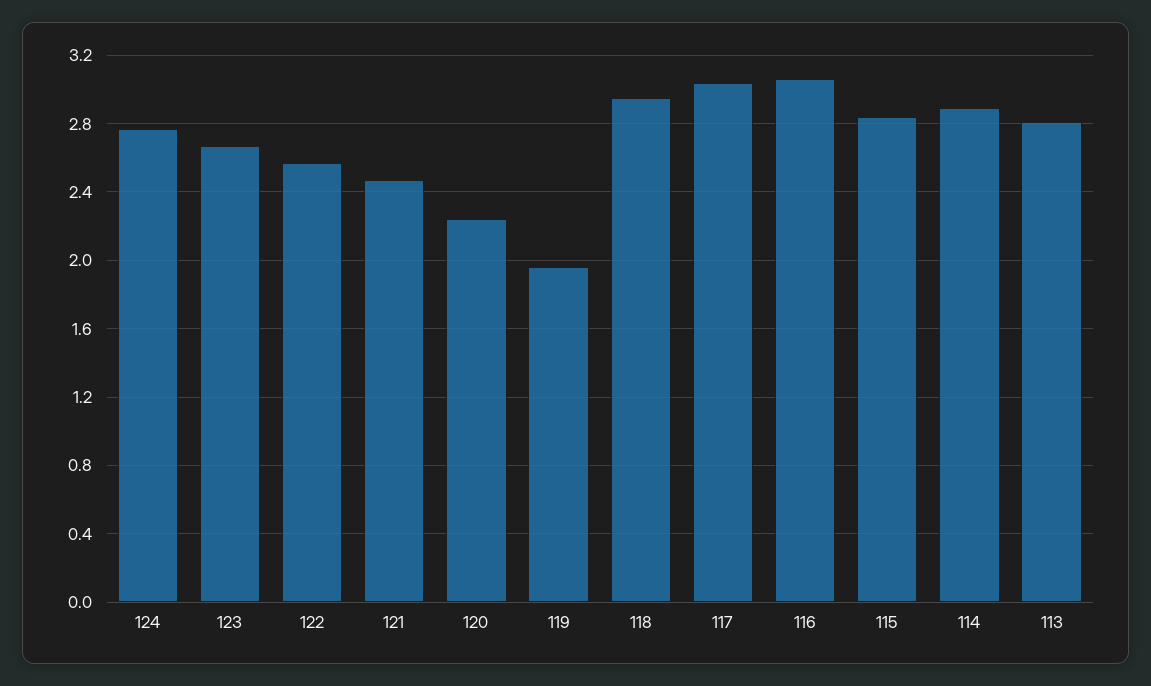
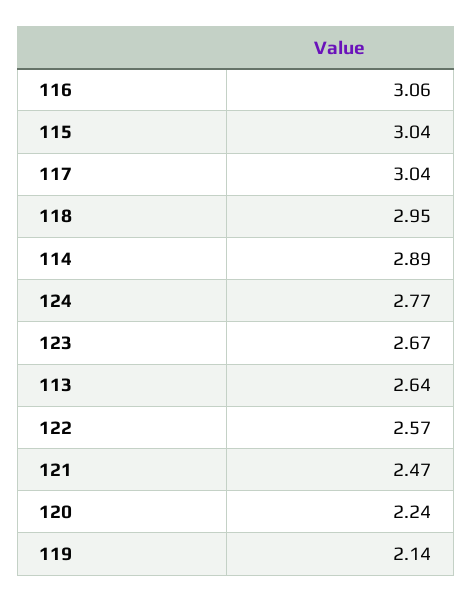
  {
    "124": 2.77,
    "123": 2.67,
    "122": 2.57,
    "121": 2.47,
    "120": 2.24,
-   "119": 1.95,
+   "119": 2.14,
    "118": 2.95,
    "117": 3.04,
    "116": 3.06,
-   "115": 2.85,
+   "115": 3.04,
    "114": 2.89,
-   "113": 2.8
+   "113": 2.64
  }

